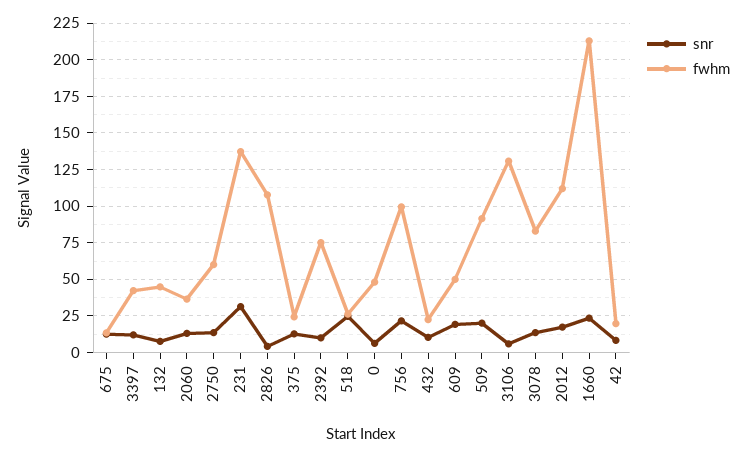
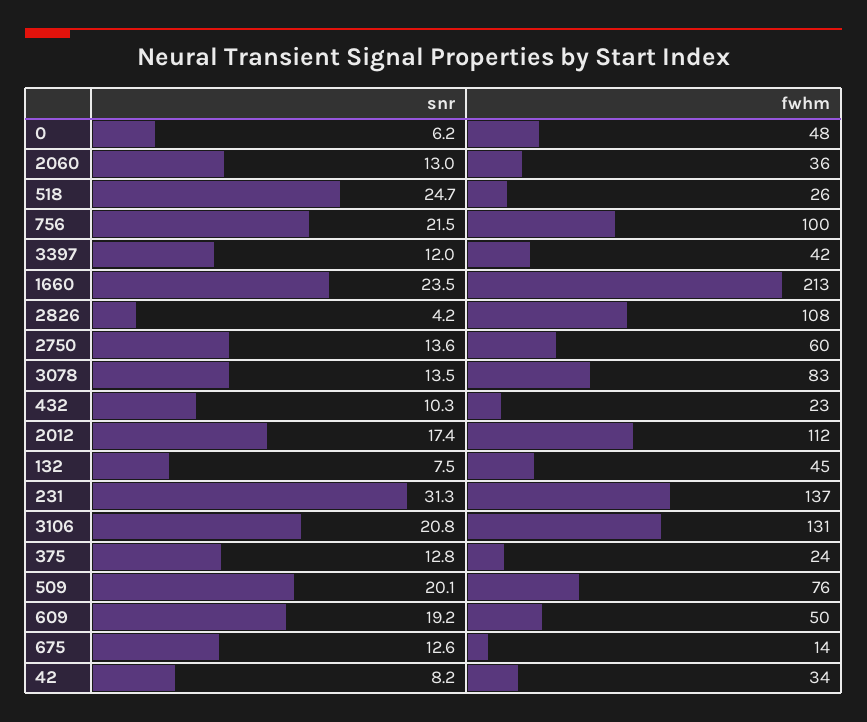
  {
    "snr": {
      "675": 12.6,
      "3397": 12,
      "132": 7.5,
      "2060": 13,
      "2750": 13.6,
      "231": 31.3,
      "2826": 4.2,
      "375": 12.8,
-     "2392": 10,
      "518": 24.7,
      "0": 6.2,
      "756": 21.5,
      "432": 10.3,
      "609": 19.2,
      "509": 20.1,
-     "3106": 5,
+     "3106": 20.8,
      "3078": 13.5,
      "2012": 17.4,
      "1660": 23.5,
      "42": 8.2
    },
    "fwhm": {
      "675": 14,
      "3397": 42,
      "132": 45,
      "2060": 36,
      "2750": 60,
      "231": 137,
      "2826": 108,
      "375": 24,
-     "2392": 75,
      "518": 26,
      "0": 48,
      "756": 100,
      "432": 23,
      "609": 50,
-     "509": 90,
+     "509": 76,
      "3106": 131,
      "3078": 83,
      "2012": 112,
      "1660": 213,
-     "42": 20
+     "42": 34
    }
  }

